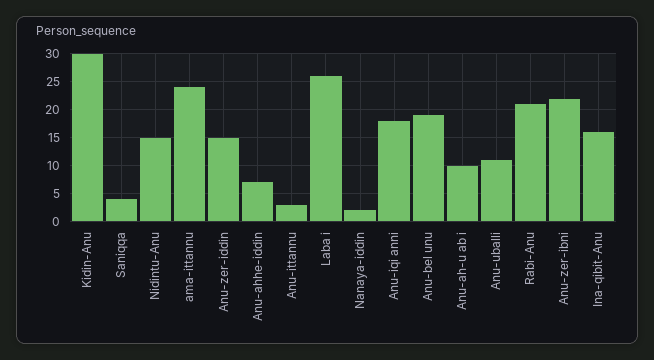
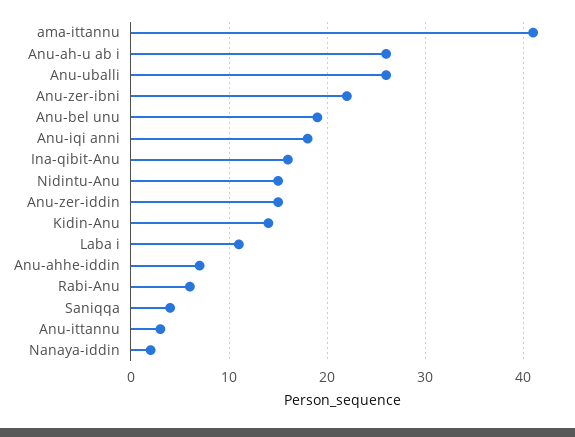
  {
-   "Kidin-Anu": 30,
+   "Kidin-Anu": 14,
    "Saniqqa": 4,
    "Nidintu-Anu": 15,
-   "ama-ittannu": 25,
+   "ama-ittannu": 41,
    "Anu-zer-iddin": 15,
    "Anu-ahhe-iddin": 7,
    "Anu-ittannu": 3,
-   "Laba i": 25,
+   "Laba i": 11,
    "Nanaya-iddin": 2,
    "Anu-iqi anni": 18,
    "Anu-bel unu": 19,
-   "Anu-ah-u ab i": 10,
+   "Anu-ah-u ab i": 26,
-   "Anu-uballi": 10,
+   "Anu-uballi": 26,
-   "Rabi-Anu": 20,
+   "Rabi-Anu": 6,
    "Anu-zer-ibni": 22,
    "Ina-qibit-Anu": 16
  }

